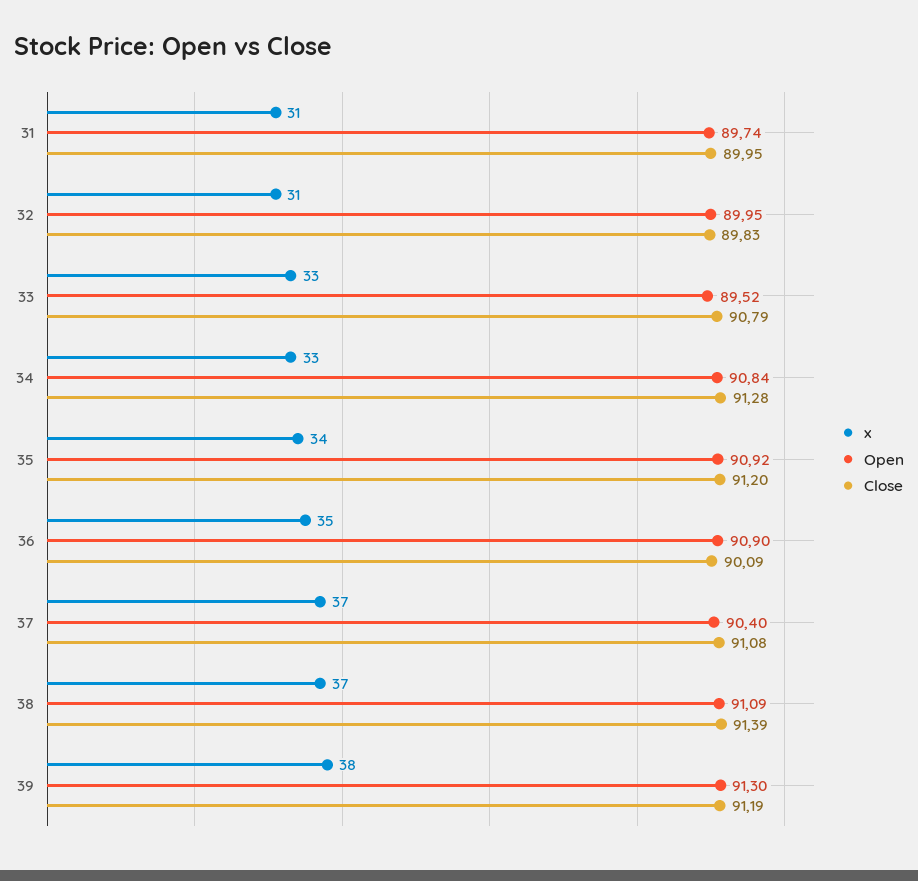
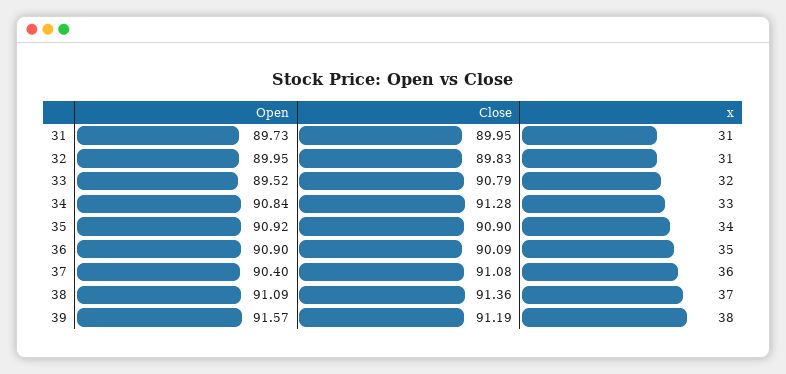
  {
    "x": {
      "31": 31,
      "32": 31,
-     "33": 33,
+     "33": 32,
      "34": 33,
      "35": 34,
      "36": 35,
-     "37": 37,
+     "37": 36,
      "38": 37,
      "39": 38
    },
    "Open": {
-     "31": 89.74,
+     "31": 89.73,
      "32": 89.95,
      "33": 89.52,
      "34": 90.84,
      "35": 90.92,
      "36": 90.9,
      "37": 90.4,
      "38": 91.09,
-     "39": 91.3
+     "39": 91.57
    },
    "Close": {
      "31": 89.95,
      "32": 89.83,
      "33": 90.79,
      "34": 91.28,
-     "35": 91.2,
+     "35": 90.9,
      "36": 90.09,
      "37": 91.08,
-     "38": 91.39,
+     "38": 91.36,
      "39": 91.19
    }
  }

